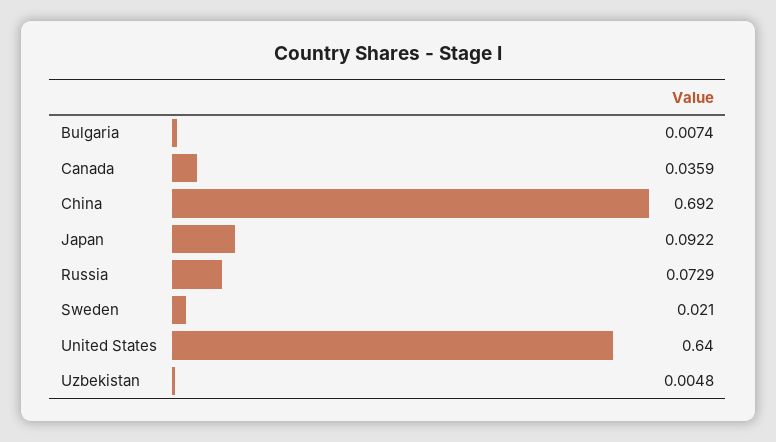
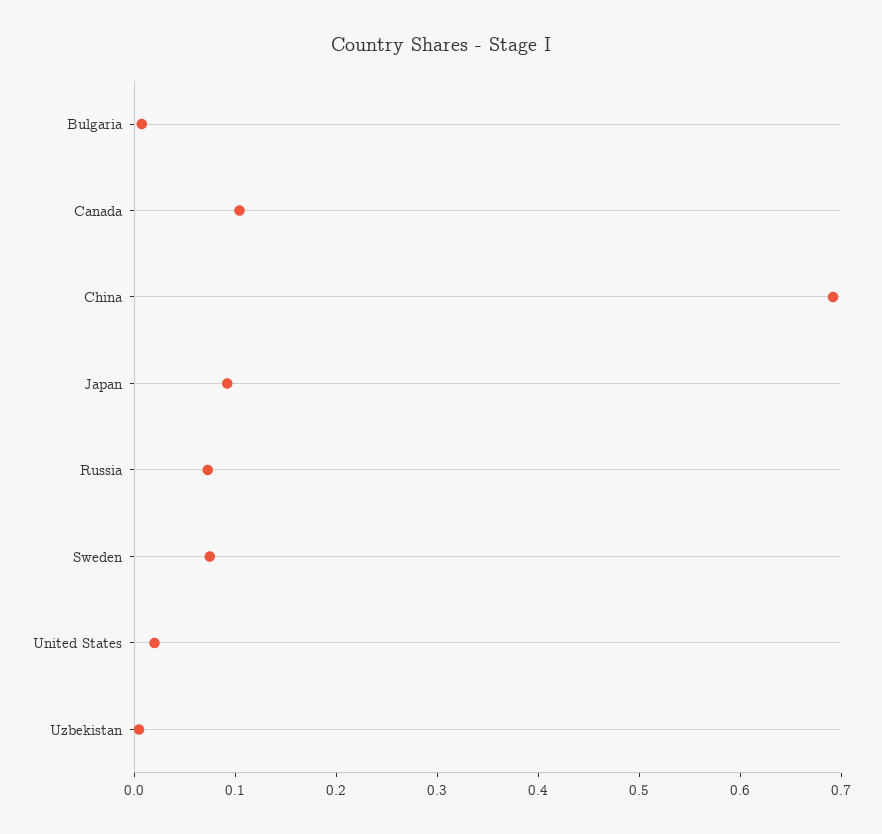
  {
    "Bulgaria": 0.0074,
-   "Canada": 0.0359,
+   "Canada": 0.1,
    "China": 0.692,
    "Japan": 0.0922,
    "Russia": 0.0729,
-   "Sweden": 0.021,
+   "Sweden": 0.08,
-   "United States": 0.64,
+   "United States": 0.02,
    "Uzbekistan": 0.0048
  }

